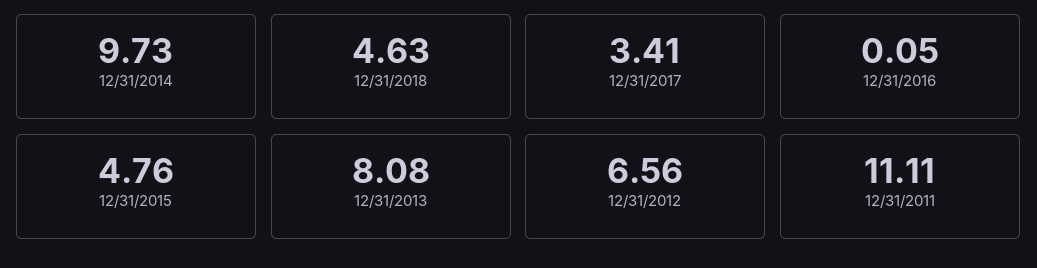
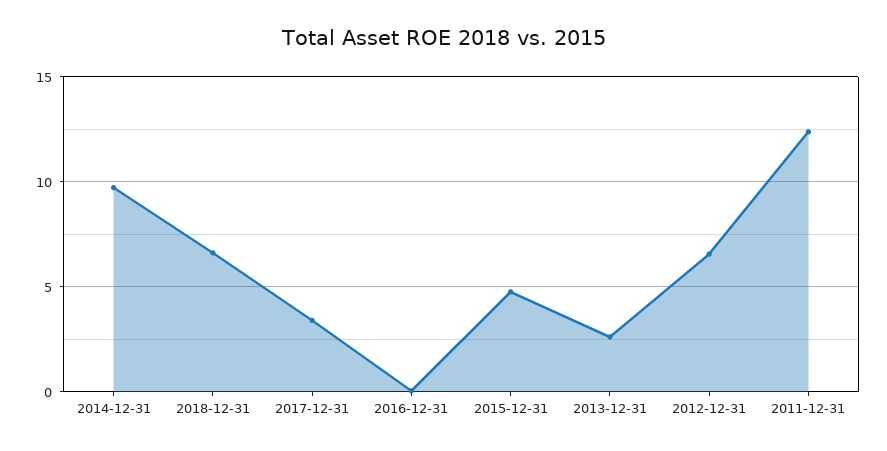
  {
    "12/31/2014": 9.73,
-   "12/31/2018": 4.63,
+   "12/31/2018": 6.5,
    "12/31/2017": 3.41,
    "12/31/2016": 0.05,
    "12/31/2015": 4.76,
-   "12/31/2013": 8.08,
+   "12/31/2013": 2.5,
    "12/31/2012": 6.56,
-   "12/31/2011": 11.11
+   "12/31/2011": 12.5
  }

